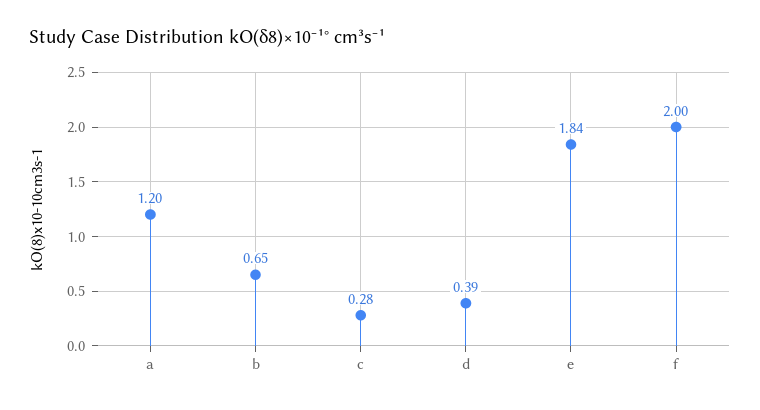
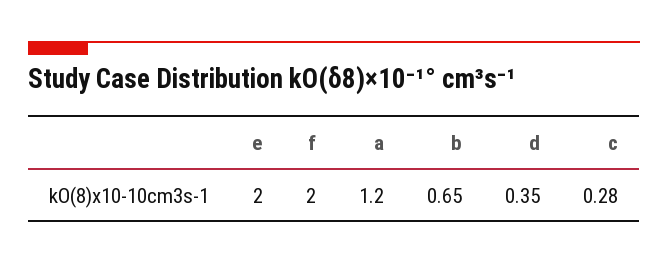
  {
    "a": 1.2,
    "b": 0.65,
    "c": 0.28,
-   "d": 0.39,
+   "d": 0.35,
-   "e": 1.84,
+   "e": 2,
    "f": 2
  }

